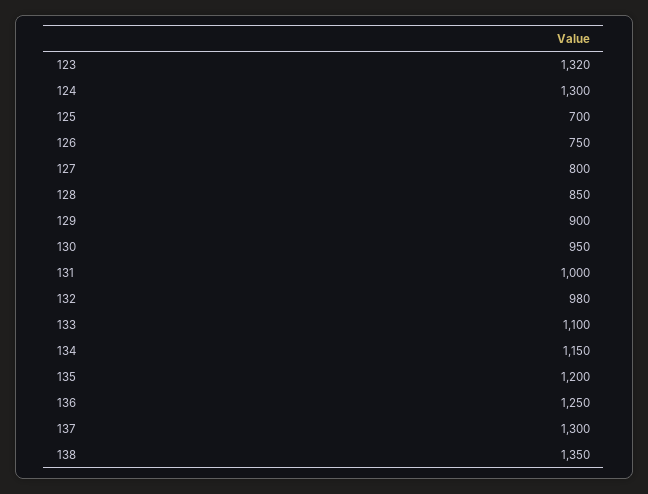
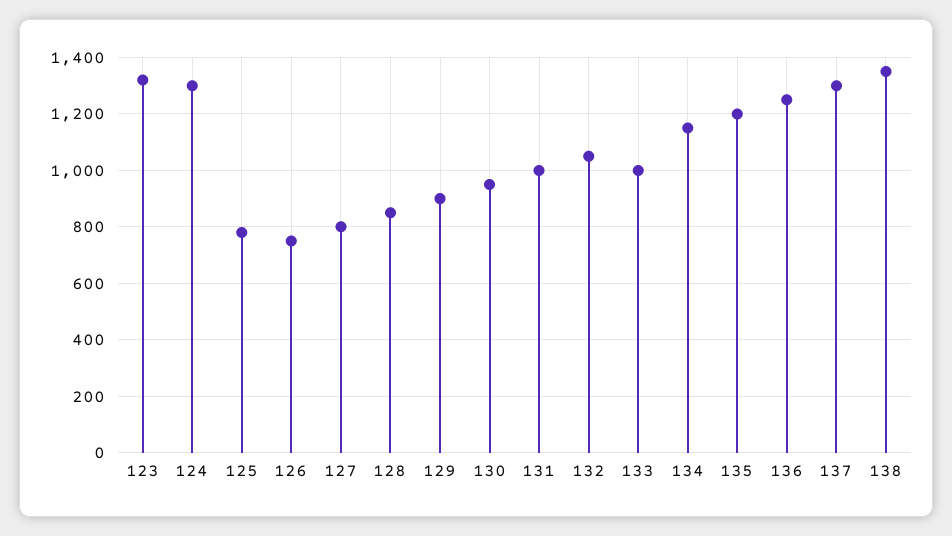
  {
    "123": 1320,
    "124": 1300,
-   "125": 700,
+   "125": 775,
    "126": 750,
    "127": 800,
    "128": 850,
    "129": 900,
    "130": 950,
    "131": 1000,
-   "132": 980,
+   "132": 1050,
-   "133": 1100,
+   "133": 1000,
    "134": 1150,
    "135": 1200,
    "136": 1250,
    "137": 1300,
    "138": 1350
  }

